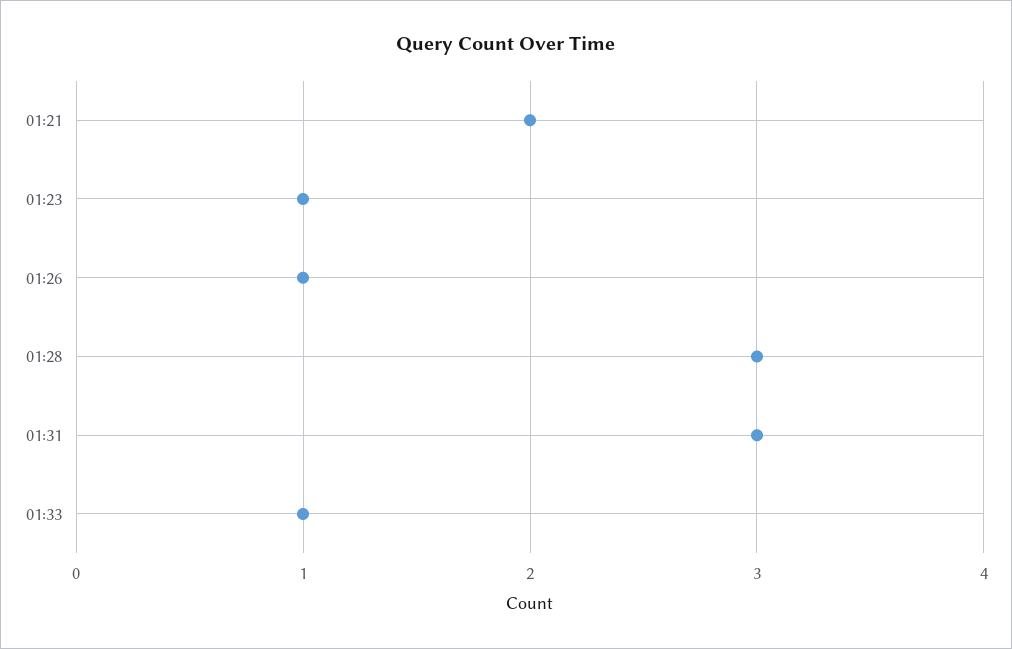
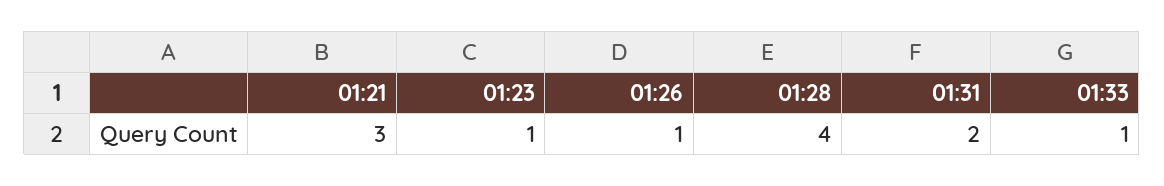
  {
-   "01:21": 2,
+   "01:21": 3,
    "01:23": 1,
    "01:26": 1,
-   "01:28": 3,
+   "01:28": 4,
-   "01:31": 3,
+   "01:31": 2,
    "01:33": 1
  }

